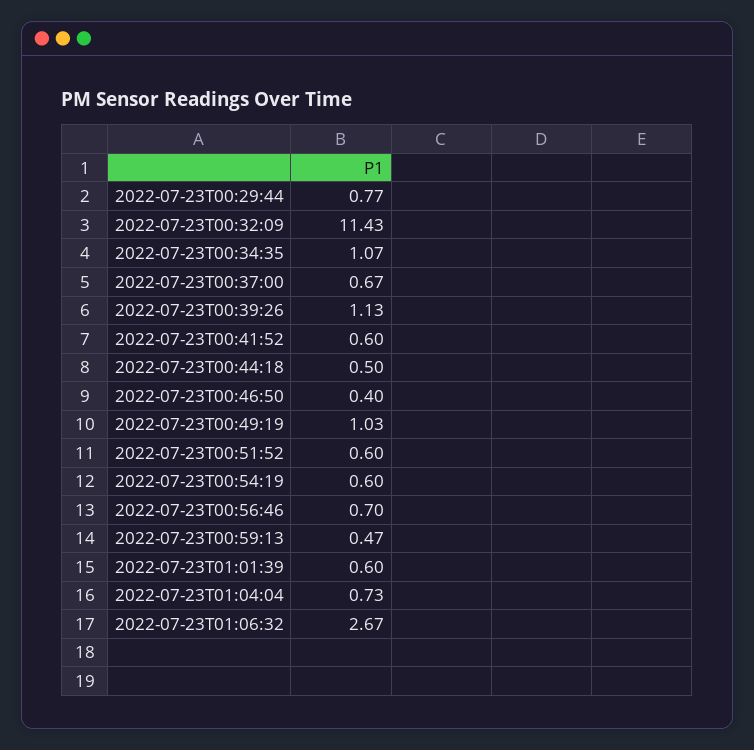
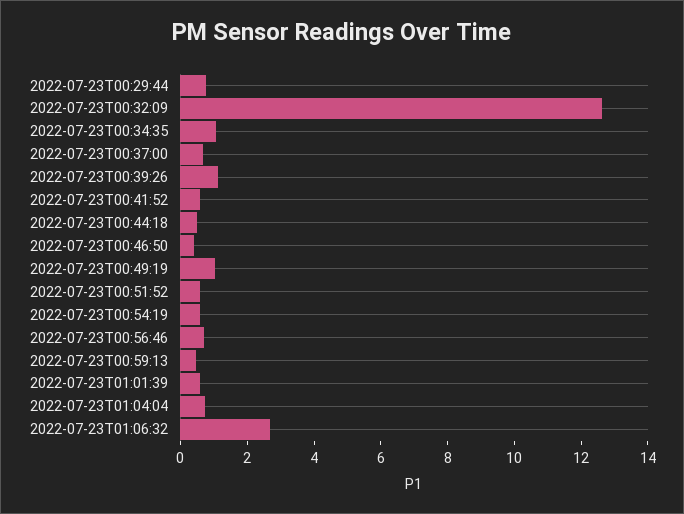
  {
    "2022-07-23T00:29:44": 0.77,
-   "2022-07-23T00:32:09": 11.43,
+   "2022-07-23T00:32:09": 12.5,
    "2022-07-23T00:34:35": 1.07,
    "2022-07-23T00:37:00": 0.67,
    "2022-07-23T00:39:26": 1.13,
    "2022-07-23T00:41:52": 0.6,
    "2022-07-23T00:44:18": 0.5,
    "2022-07-23T00:46:50": 0.4,
    "2022-07-23T00:49:19": 1.03,
    "2022-07-23T00:51:52": 0.6,
    "2022-07-23T00:54:19": 0.6,
    "2022-07-23T00:56:46": 0.7,
    "2022-07-23T00:59:13": 0.47,
    "2022-07-23T01:01:39": 0.6,
    "2022-07-23T01:04:04": 0.73,
    "2022-07-23T01:06:32": 2.67
  }

